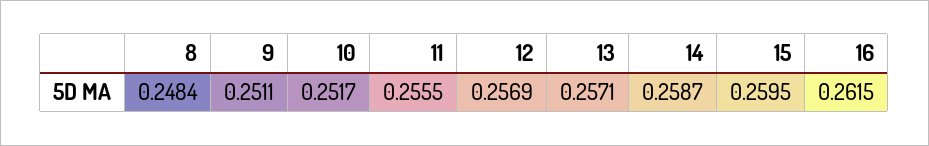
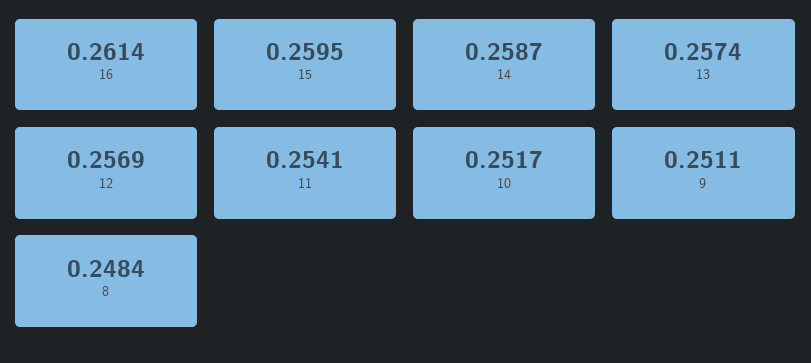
  {
    "8": 0.2484,
    "9": 0.2511,
    "10": 0.2517,
-   "11": 0.2555,
+   "11": 0.2541,
    "12": 0.2569,
-   "13": 0.2571,
+   "13": 0.2574,
    "14": 0.2587,
    "15": 0.2595,
-   "16": 0.2615
+   "16": 0.2614
  }

